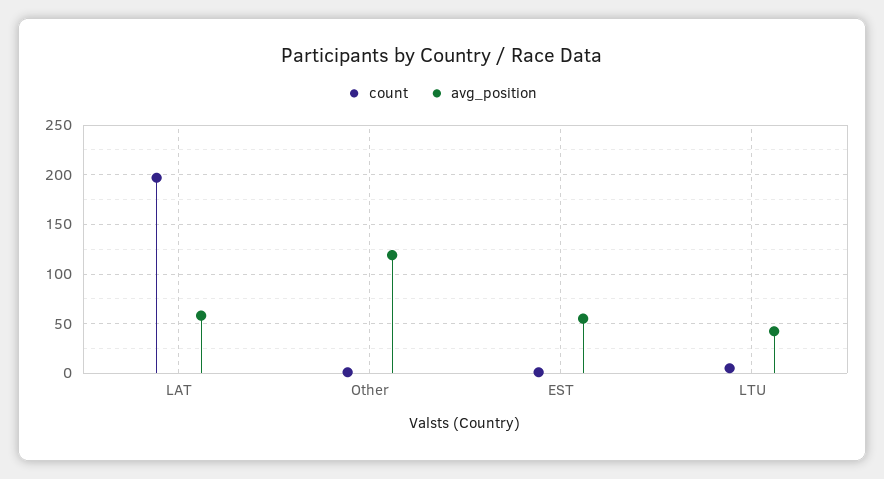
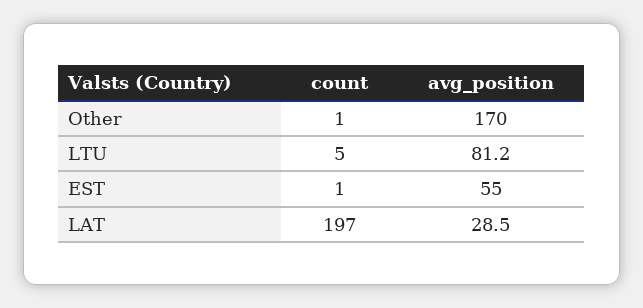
  {
    "count": {
      "LAT": 197,
      "Other": 1,
      "EST": 1,
      "LTU": 5
    },
    "avg_position": {
-     "LAT": 60,
+     "LAT": 28.5,
-     "Other": 120,
+     "Other": 170,
      "EST": 55,
-     "LTU": 40
+     "LTU": 81.2
    }
  }

